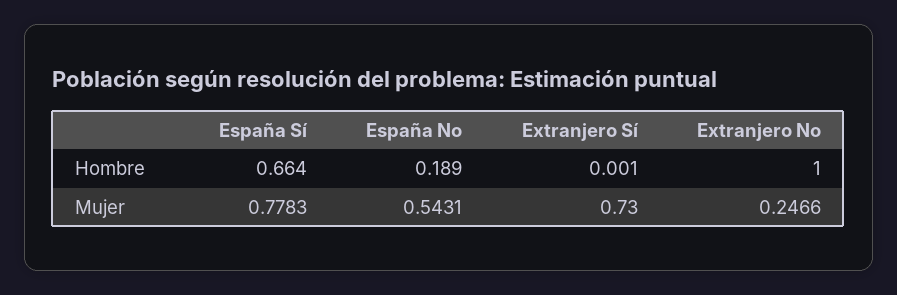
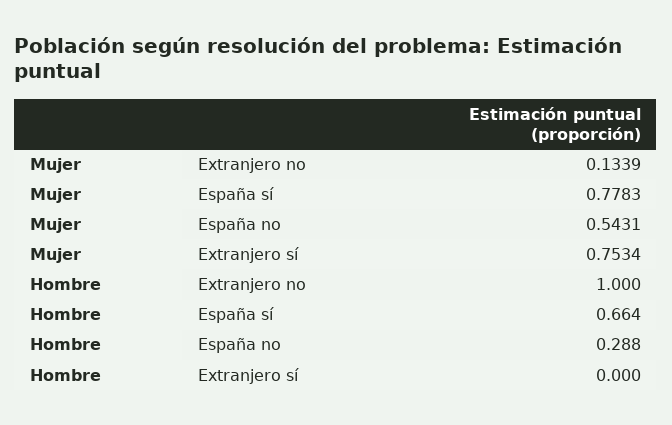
  {
    "España Sí": {
      "Hombre": 0.664,
      "Mujer": 0.7783
    },
    "España No": {
-     "Hombre": 0.189,
+     "Hombre": 0.288,
      "Mujer": 0.5431
    },
    "Extranjero Sí": {
-     "Hombre": 0.001,
+     "Hombre": 0,
-     "Mujer": 0.73
+     "Mujer": 0.7534
    },
    "Extranjero No": {
      "Hombre": 1,
-     "Mujer": 0.2466
+     "Mujer": 0.1339
    }
  }

